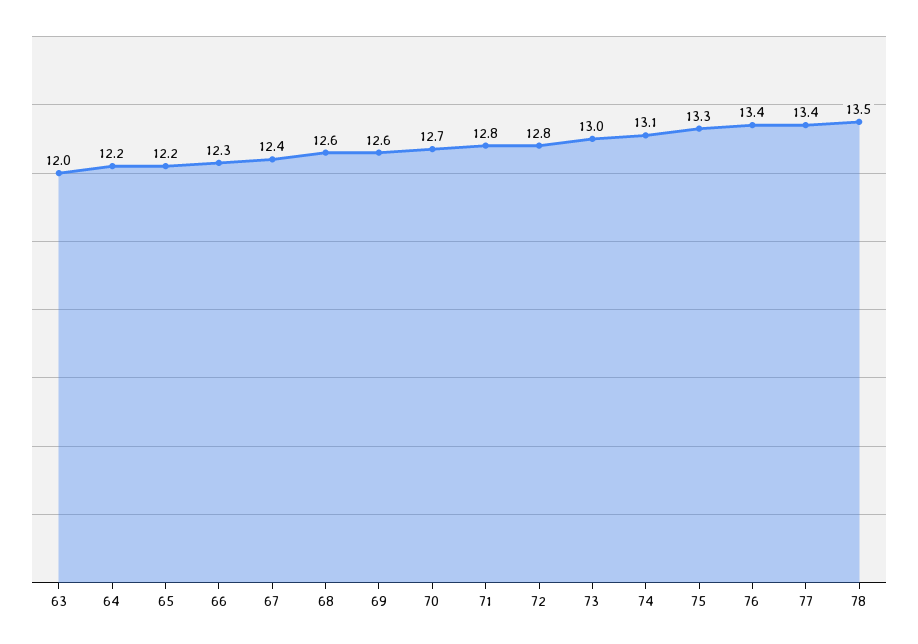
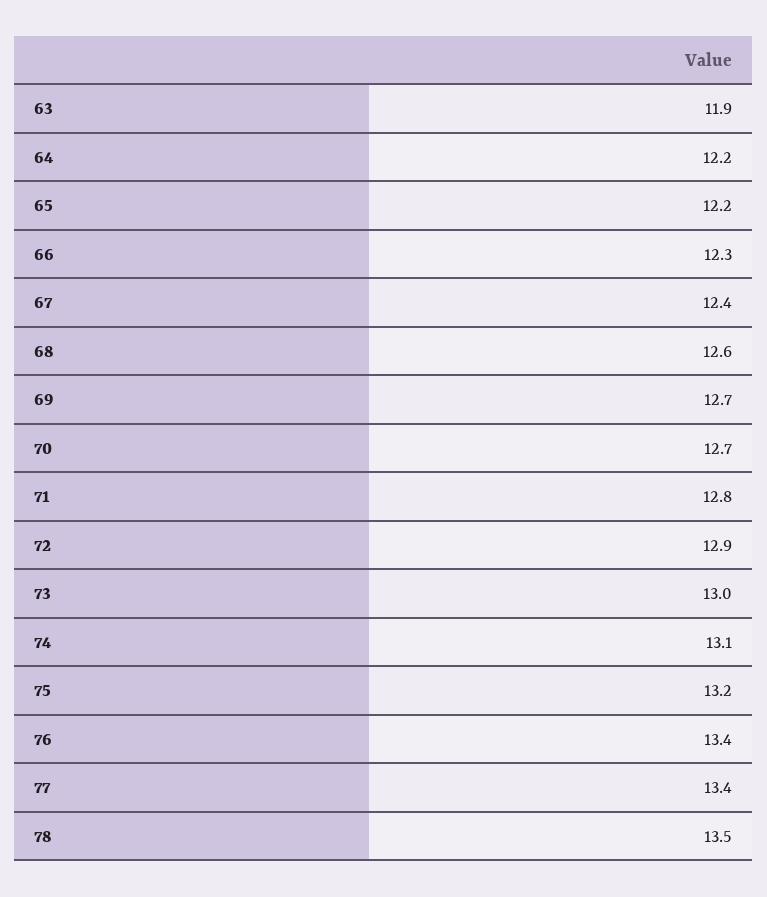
  {
-   "63": 12,
+   "63": 11.9,
    "64": 12.2,
    "65": 12.2,
    "66": 12.3,
    "67": 12.4,
    "68": 12.6,
-   "69": 12.6,
+   "69": 12.7,
    "70": 12.7,
    "71": 12.8,
-   "72": 12.8,
+   "72": 12.9,
    "73": 13,
    "74": 13.1,
-   "75": 13.3,
+   "75": 13.2,
    "76": 13.4,
    "77": 13.4,
    "78": 13.5
  }

